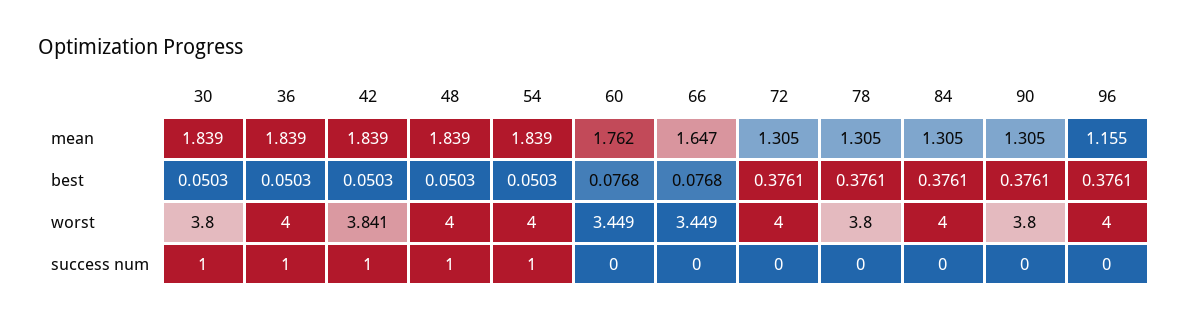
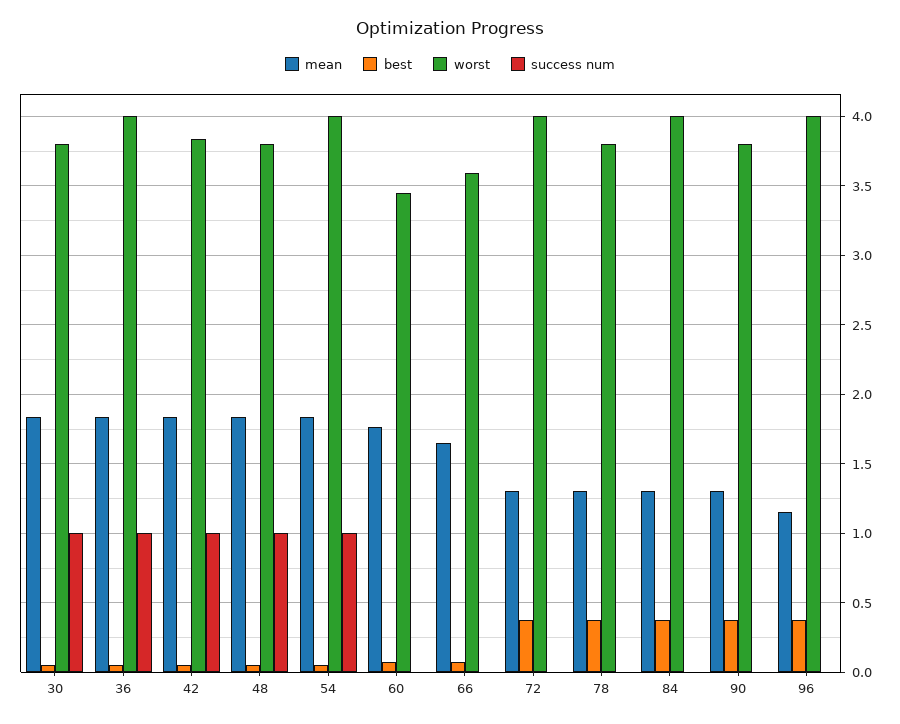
  {
    "mean": {
      "30": 1.839,
      "36": 1.839,
      "42": 1.839,
      "48": 1.839,
      "54": 1.839,
      "60": 1.762,
      "66": 1.647,
      "72": 1.305,
      "78": 1.305,
      "84": 1.305,
      "90": 1.305,
      "96": 1.155
    },
    "best": {
      "30": 0.0503,
      "36": 0.0503,
      "42": 0.0503,
      "48": 0.0503,
      "54": 0.0503,
      "60": 0.0768,
      "66": 0.0768,
      "72": 0.3761,
      "78": 0.3761,
      "84": 0.3761,
      "90": 0.3761,
      "96": 0.3761
    },
    "worst": {
      "30": 3.8,
      "36": 4,
      "42": 3.841,
-     "48": 4,
+     "48": 3.8,
      "54": 4,
      "60": 3.449,
-     "66": 3.449,
+     "66": 3.6,
      "72": 4,
      "78": 3.8,
      "84": 4,
      "90": 3.8,
      "96": 4
    },
    "success num": {
      "30": 1,
      "36": 1,
      "42": 1,
      "48": 1,
      "54": 1,
      "60": 0,
      "66": 0,
      "72": 0,
      "78": 0,
      "84": 0,
      "90": 0,
      "96": 0
    }
  }

